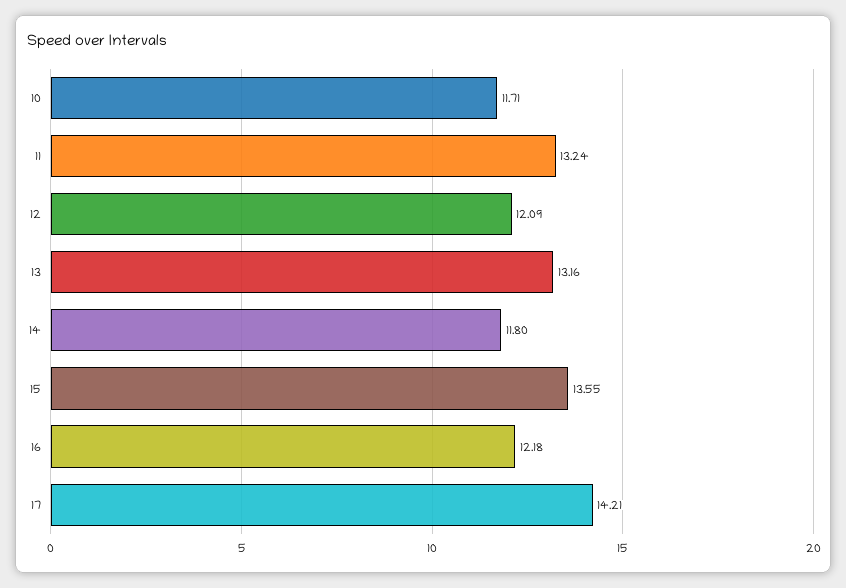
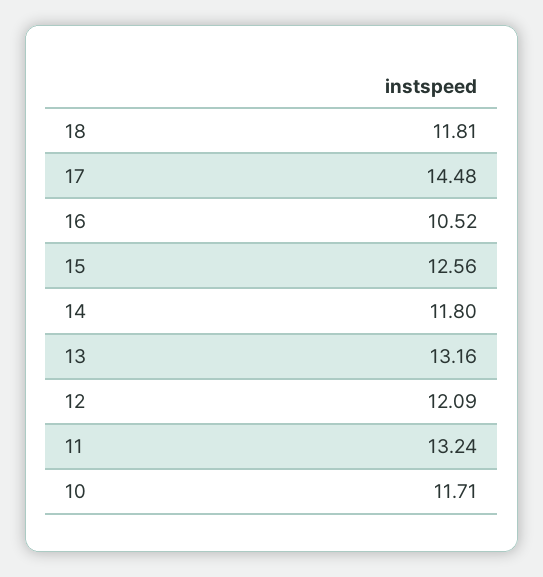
  {
    "10": 11.71,
    "11": 13.24,
    "12": 12.09,
    "13": 13.16,
    "14": 11.8,
-   "15": 13.55,
+   "15": 12.56,
-   "16": 12.18,
+   "16": 10.52,
-   "17": 14.21
+   "17": 14.48,
+   "18": 11.81
  }

